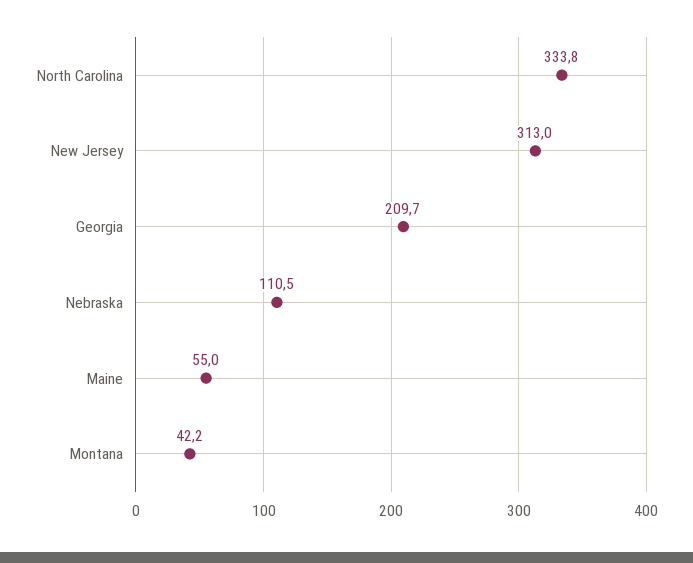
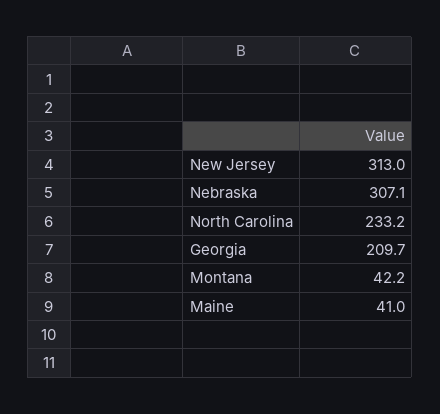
  {
-   "North Carolina": 333.8,
+   "North Carolina": 233.2,
    "New Jersey": 313,
    "Georgia": 209.7,
-   "Nebraska": 110.5,
+   "Nebraska": 307.1,
-   "Maine": 55,
+   "Maine": 41,
    "Montana": 42.2
  }

